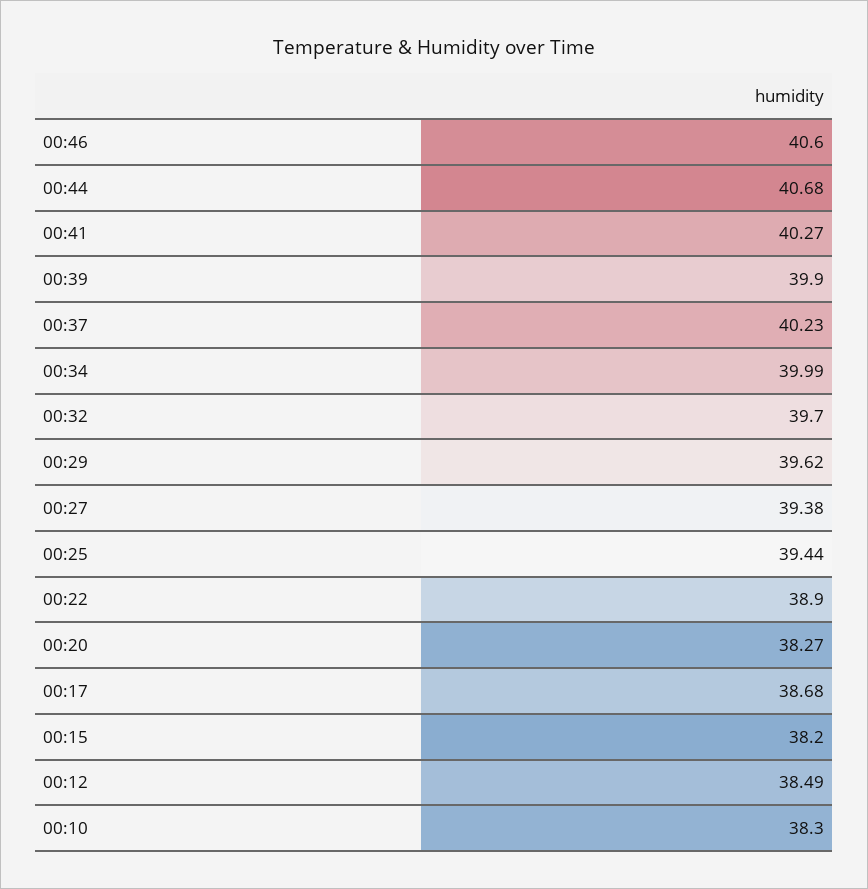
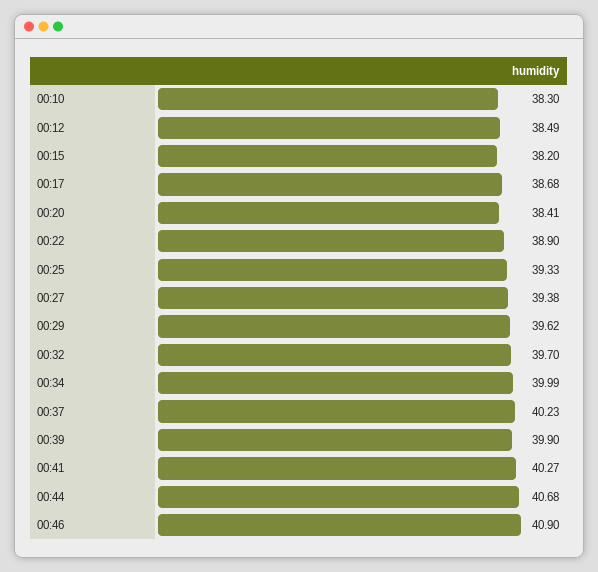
  {
-   "00:46": 40.6,
+   "00:46": 40.9,
    "00:44": 40.68,
    "00:41": 40.27,
    "00:39": 39.9,
    "00:37": 40.23,
    "00:34": 39.99,
    "00:32": 39.7,
    "00:29": 39.62,
    "00:27": 39.38,
-   "00:25": 39.44,
+   "00:25": 39.33,
    "00:22": 38.9,
-   "00:20": 38.27,
+   "00:20": 38.41,
    "00:17": 38.68,
    "00:15": 38.2,
    "00:12": 38.49,
    "00:10": 38.3
  }

